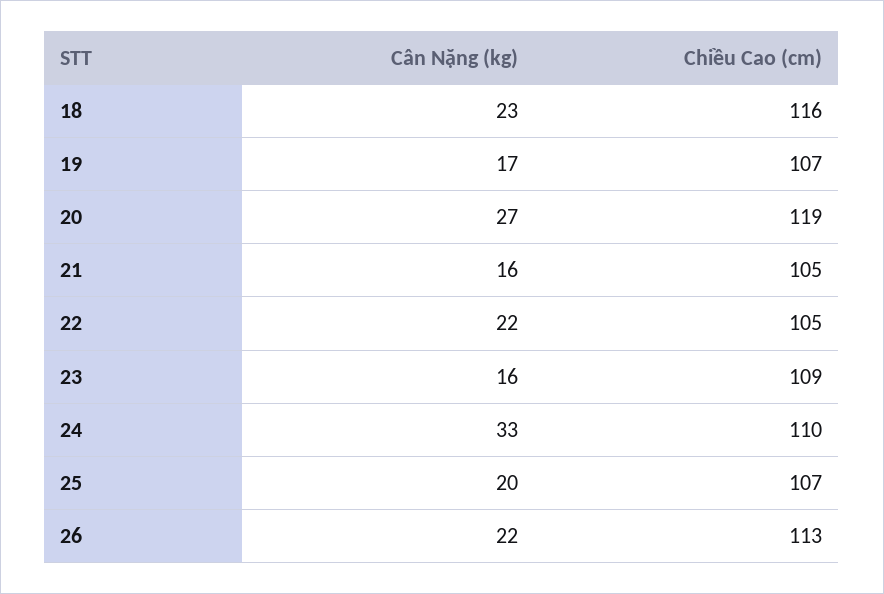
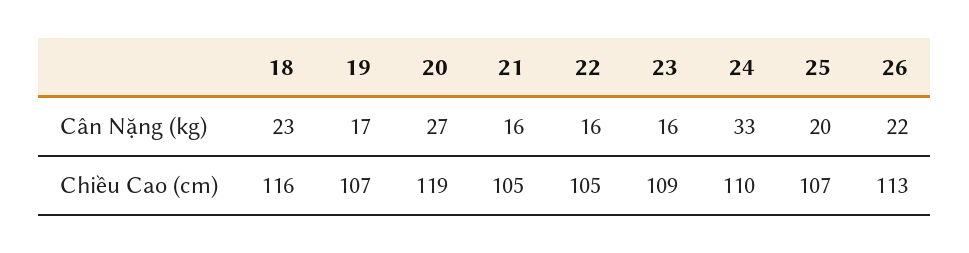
  {
    "Cân Nặng (kg)": {
      "18": 23,
      "19": 17,
      "20": 27,
      "21": 16,
-     "22": 22,
+     "22": 16,
      "23": 16,
      "24": 33,
      "25": 20,
      "26": 22
    },
    "Chiều Cao (cm)": {
      "18": 116,
      "19": 107,
      "20": 119,
      "21": 105,
      "22": 105,
      "23": 109,
      "24": 110,
      "25": 107,
      "26": 113
    }
  }

